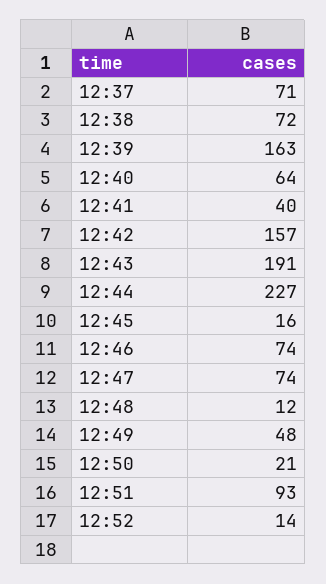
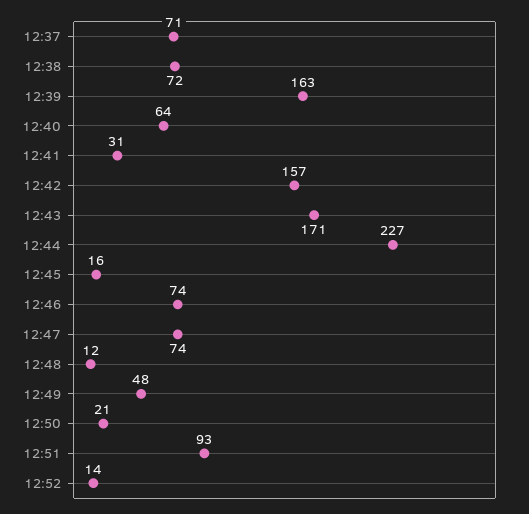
  {
    "12:37": 71,
    "12:38": 72,
    "12:39": 163,
    "12:40": 64,
-   "12:41": 40,
+   "12:41": 31,
    "12:42": 157,
-   "12:43": 191,
+   "12:43": 171,
    "12:44": 227,
    "12:45": 16,
    "12:46": 74,
    "12:47": 74,
    "12:48": 12,
    "12:49": 48,
    "12:50": 21,
    "12:51": 93,
    "12:52": 14
  }

